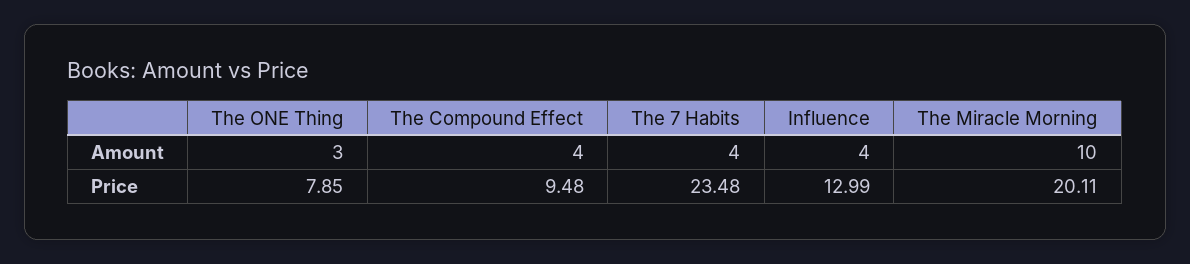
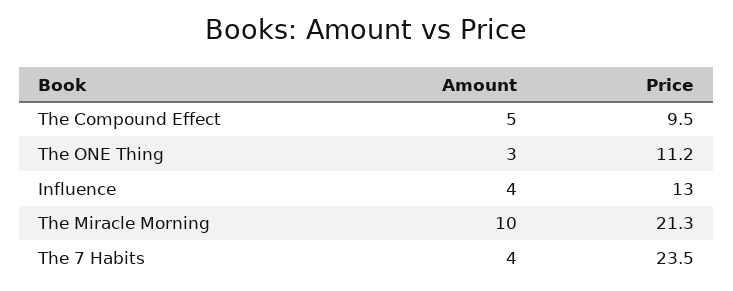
  {
    "The ONE Thing": {
      "Amount": 3,
-     "Price": 7.85
+     "Price": 11.2
    },
    "The Compound Effect": {
-     "Amount": 4,
+     "Amount": 5,
      "Price": 9.48
    },
    "The 7 Habits": {
      "Amount": 4,
      "Price": 23.48
    },
    "Influence": {
      "Amount": 4,
      "Price": 12.99
    },
    "The Miracle Morning": {
      "Amount": 10,
-     "Price": 20.11
+     "Price": 21.3
    }
  }

